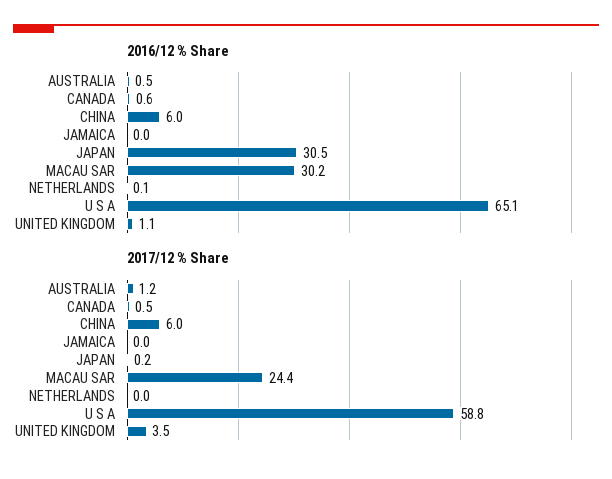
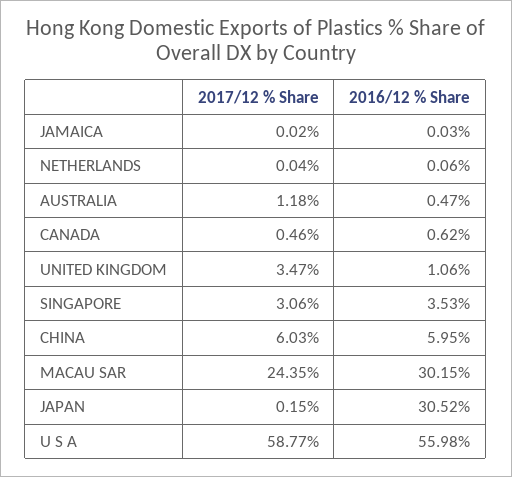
  {
    "2016/12 % Share": {
      "AUSTRALIA": 0.47,
      "CANADA": 0.62,
      "CHINA": 5.95,
      "JAMAICA": 0.03,
      "JAPAN": 30.52,
      "MACAU SAR": 30.15,
      "NETHERLANDS": 0.06,
-     "U S A": 65.1,
+     "U S A": 55.98,
-     "UNITED KINGDOM": 1.06
+     "UNITED KINGDOM": 1.06,
+     "SINGAPORE": 3.53
    },
    "2017/12 % Share": {
      "AUSTRALIA": 1.18,
      "CANADA": 0.46,
      "CHINA": 6.03,
      "JAMAICA": 0.02,
      "JAPAN": 0.15,
      "MACAU SAR": 24.35,
      "NETHERLANDS": 0.04,
      "U S A": 58.77,
-     "UNITED KINGDOM": 3.47
+     "UNITED KINGDOM": 3.47,
+     "SINGAPORE": 3.06
    }
  }

